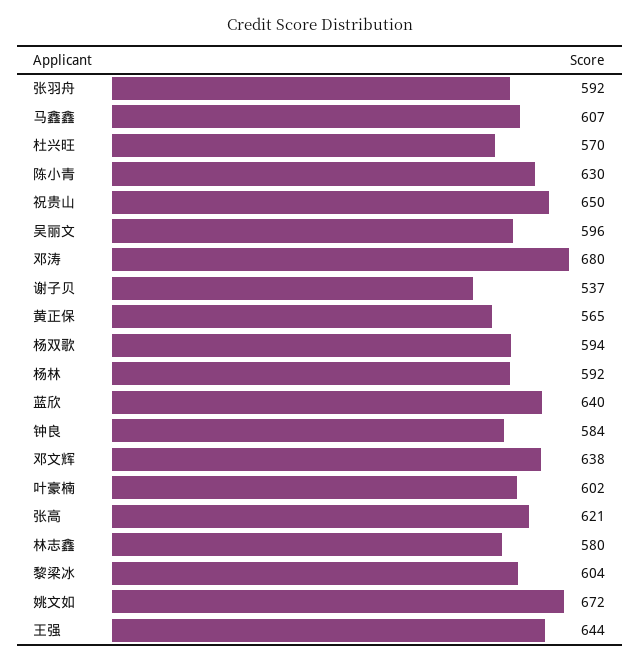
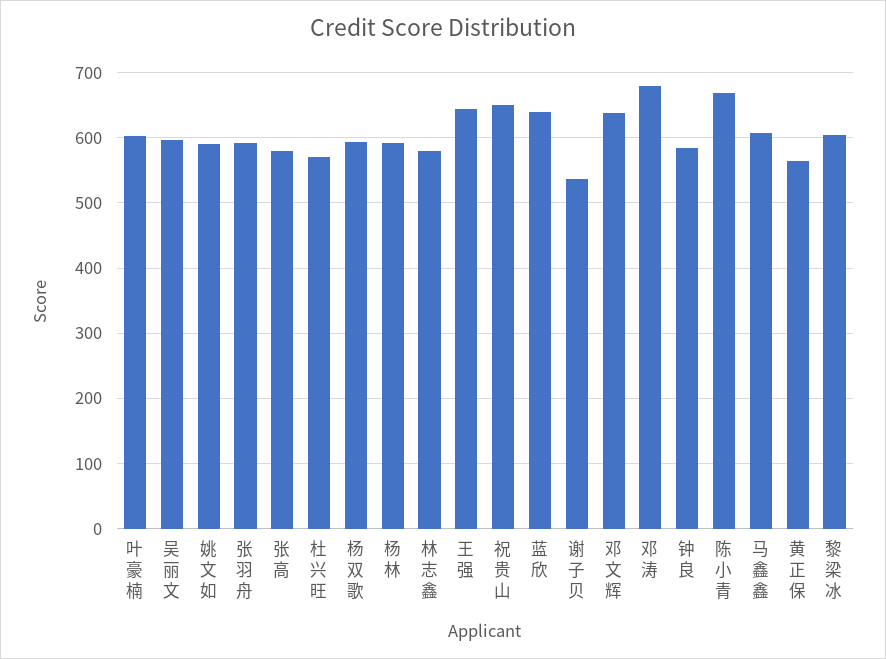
  {
    "张羽舟": 592,
    "马鑫鑫": 607,
    "杜兴旺": 570,
-   "陈小青": 630,
+   "陈小青": 670,
    "祝贵山": 650,
    "吴丽文": 596,
    "邓涛": 680,
    "谢子贝": 537,
    "黄正保": 565,
    "杨双歌": 594,
    "杨林": 592,
    "蓝欣": 640,
    "钟良": 584,
    "邓文辉": 638,
    "叶豪楠": 602,
-   "张高": 621,
+   "张高": 580,
    "林志鑫": 580,
    "黎梁冰": 604,
-   "姚文如": 672,
+   "姚文如": 590,
    "王强": 644
  }

